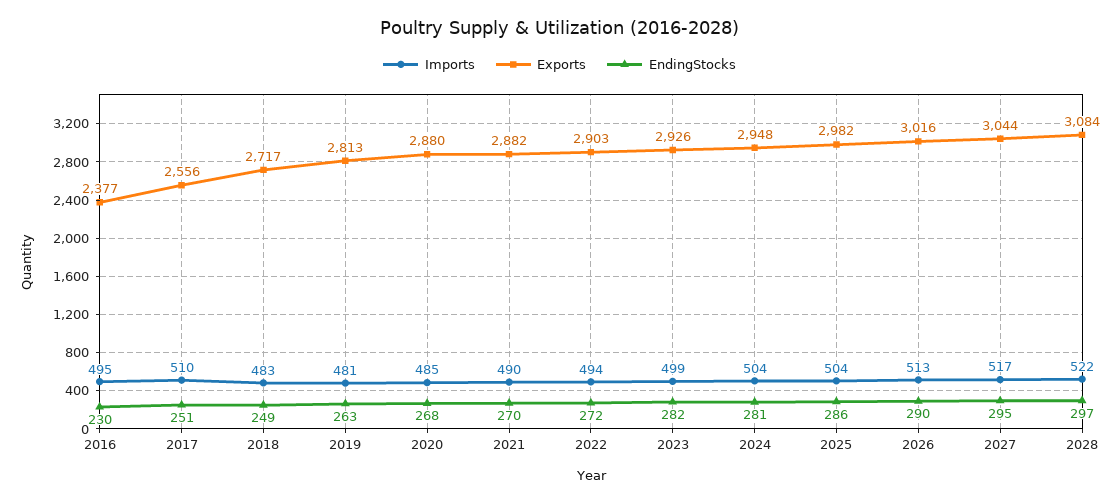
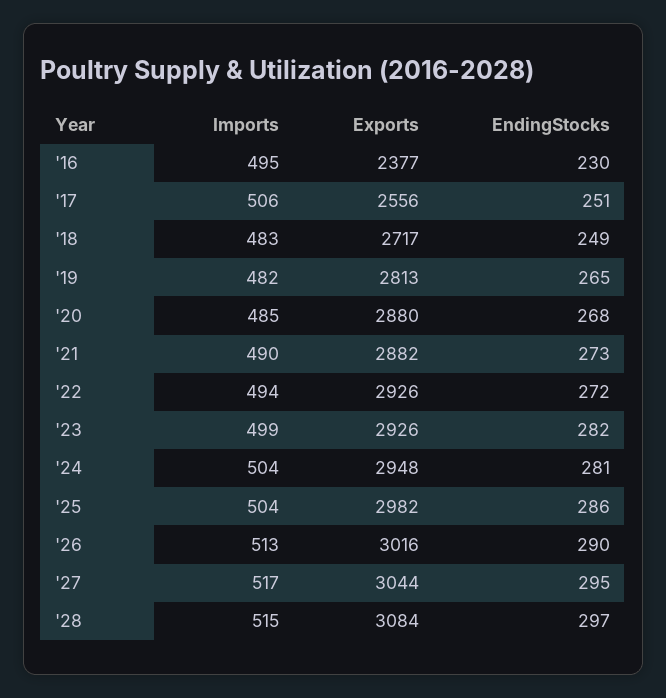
  {
    "Imports": {
      "2016": 495,
-     "2017": 510,
+     "2017": 506,
      "2018": 483,
-     "2019": 481,
+     "2019": 482,
      "2020": 485,
      "2021": 490,
      "2022": 494,
      "2023": 499,
      "2024": 504,
      "2025": 504,
      "2026": 513,
      "2027": 517,
-     "2028": 522
+     "2028": 515
    },
    "Exports": {
      "2016": 2377,
      "2017": 2556,
      "2018": 2717,
      "2019": 2813,
      "2020": 2880,
      "2021": 2882,
-     "2022": 2903,
+     "2022": 2926,
      "2023": 2926,
      "2024": 2948,
      "2025": 2982,
      "2026": 3016,
      "2027": 3044,
      "2028": 3084
    },
    "EndingStocks": {
      "2016": 230,
      "2017": 251,
      "2018": 249,
-     "2019": 263,
+     "2019": 265,
      "2020": 268,
-     "2021": 270,
+     "2021": 273,
      "2022": 272,
      "2023": 282,
      "2024": 281,
      "2025": 286,
      "2026": 290,
      "2027": 295,
      "2028": 297
    }
  }

